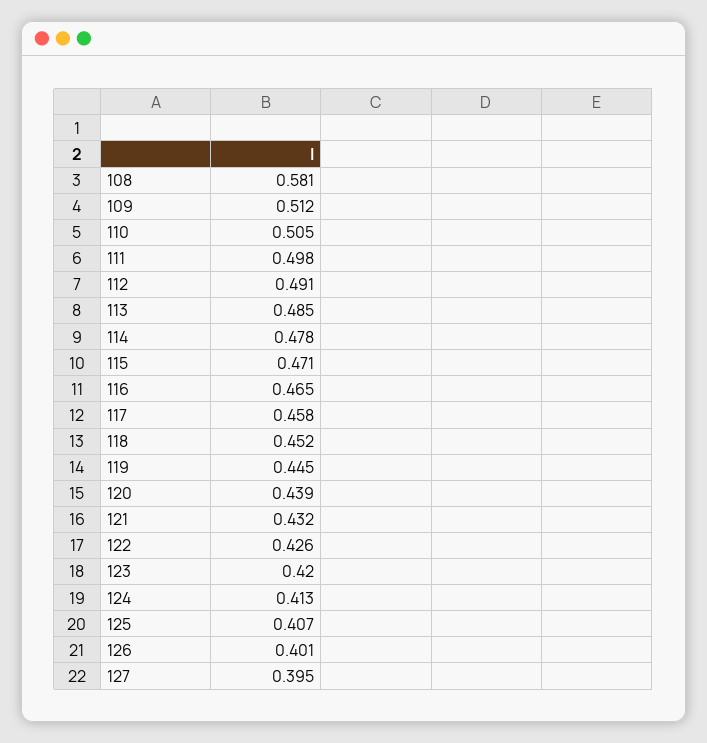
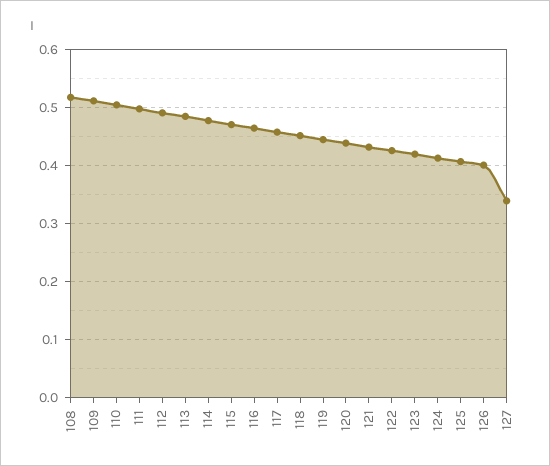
  {
-   "108": 0.581,
+   "108": 0.52,
    "109": 0.512,
    "110": 0.505,
    "111": 0.498,
    "112": 0.491,
    "113": 0.485,
    "114": 0.478,
    "115": 0.471,
    "116": 0.465,
    "117": 0.458,
    "118": 0.452,
    "119": 0.445,
    "120": 0.439,
    "121": 0.432,
    "122": 0.426,
    "123": 0.42,
    "124": 0.413,
    "125": 0.407,
    "126": 0.401,
-   "127": 0.395
+   "127": 0.34
  }

